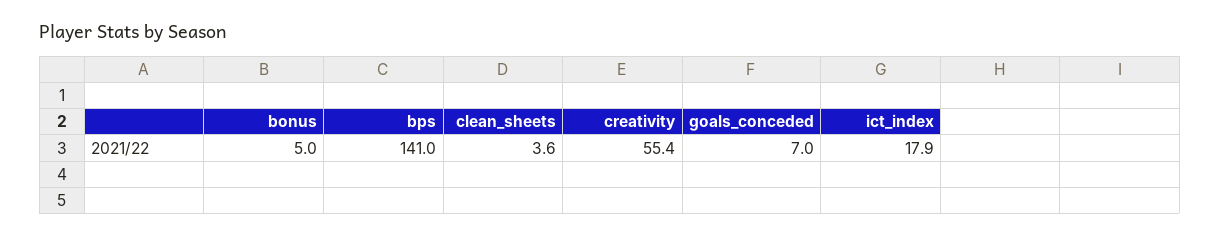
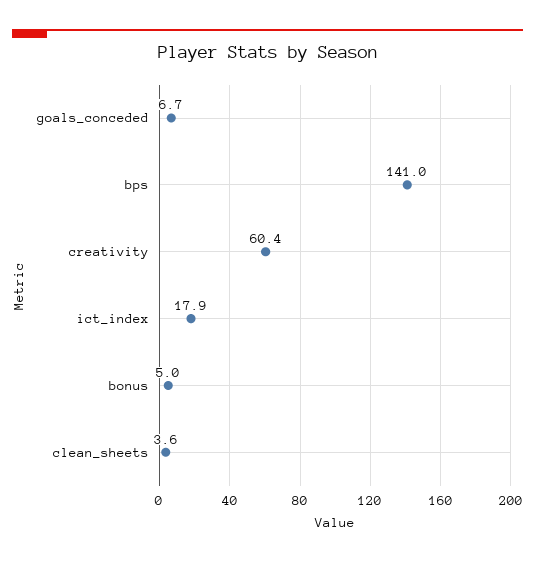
  {
    "bonus": 5,
    "bps": 141,
    "clean_sheets": 3.6,
-   "creativity": 55.4,
+   "creativity": 60.4,
-   "goals_conceded": 7,
+   "goals_conceded": 6.7,
    "ict_index": 17.9
  }

